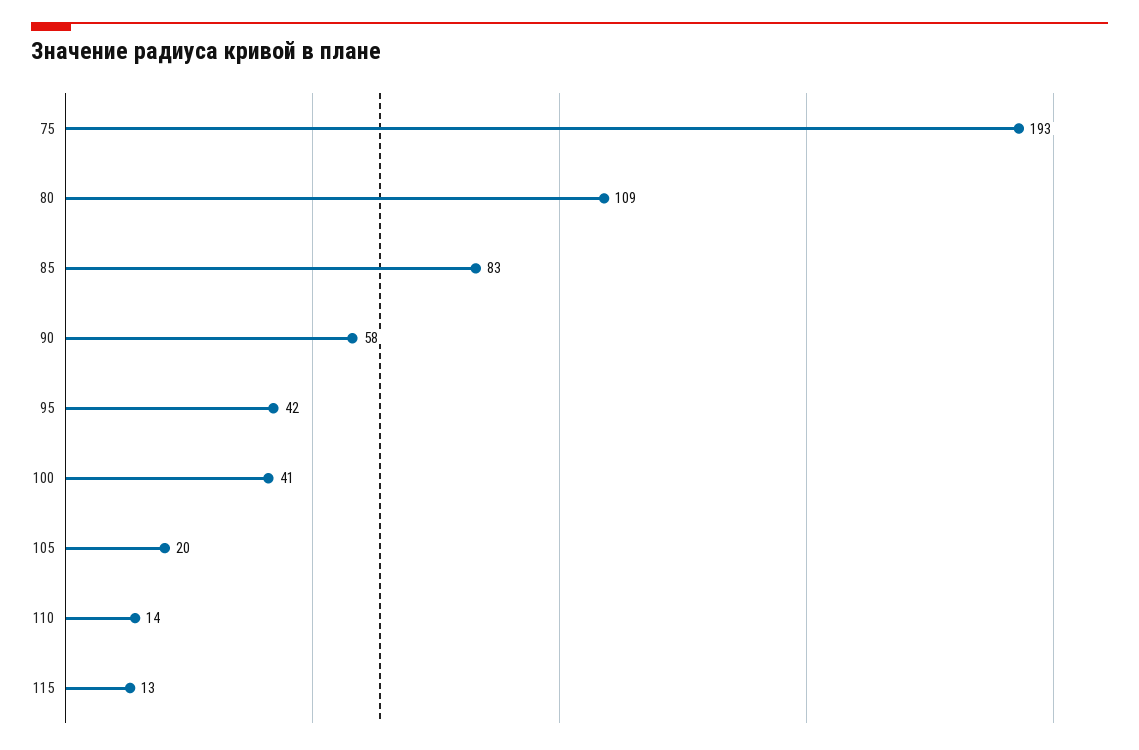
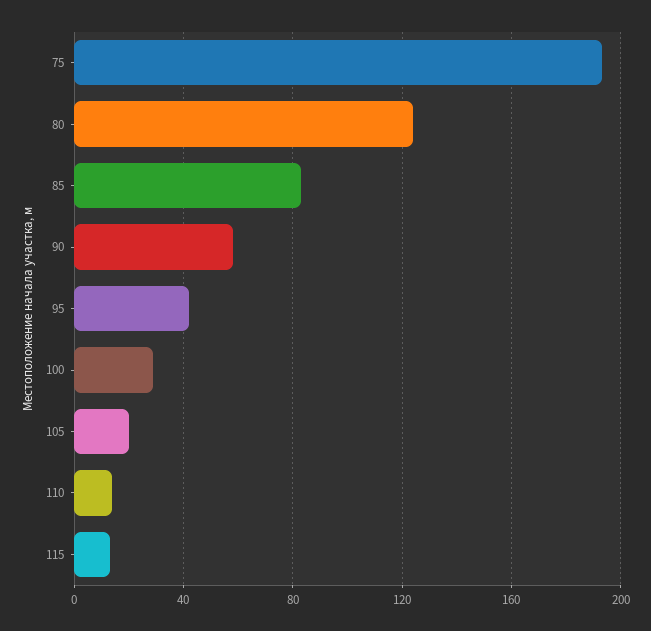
  {
    "75": 193,
-   "80": 109,
+   "80": 125,
    "85": 83,
    "90": 58,
    "95": 42,
-   "100": 41,
+   "100": 30,
    "105": 20,
    "110": 14,
    "115": 13
  }

